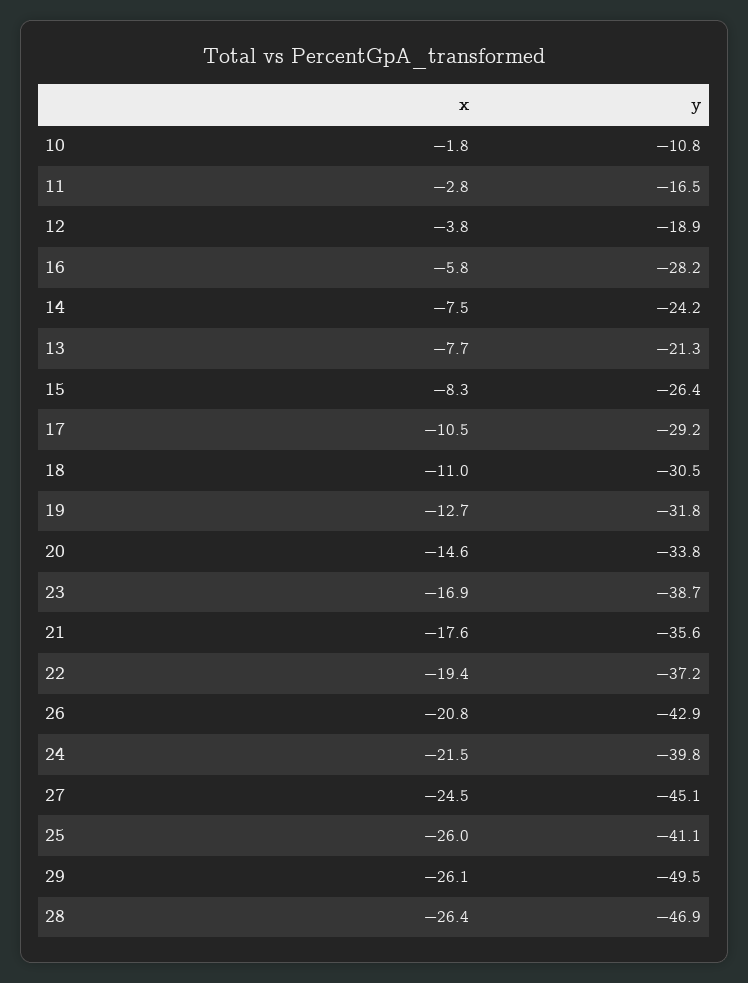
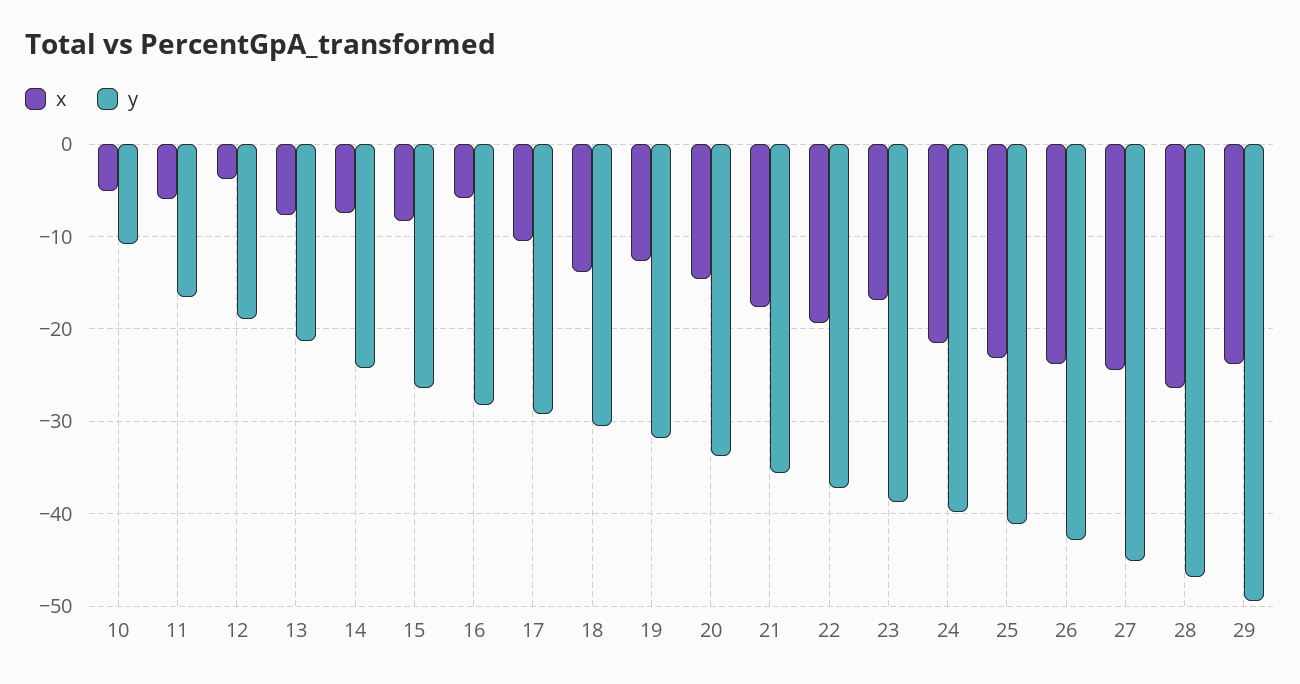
  {
    "x": {
-     "10": -1.8,
+     "10": -5,
-     "11": -2.8,
+     "11": -6,
      "12": -3.8,
      "16": -5.8,
      "14": -7.5,
      "13": -7.7,
      "15": -8.3,
      "17": -10.5,
-     "18": -11,
+     "18": -14,
      "19": -12.7,
      "20": -14.6,
      "23": -16.9,
      "21": -17.6,
      "22": -19.4,
-     "26": -20.8,
+     "26": -24,
      "24": -21.5,
      "27": -24.5,
-     "25": -26,
+     "25": -23,
-     "29": -26.1,
+     "29": -24,
      "28": -26.4
    },
    "y": {
      "10": -10.8,
      "11": -16.5,
      "12": -18.9,
      "16": -28.2,
      "14": -24.2,
      "13": -21.3,
      "15": -26.4,
      "17": -29.2,
      "18": -30.5,
      "19": -31.8,
      "20": -33.8,
      "23": -38.7,
      "21": -35.6,
      "22": -37.2,
      "26": -42.9,
      "24": -39.8,
      "27": -45.1,
      "25": -41.1,
      "29": -49.5,
      "28": -46.9
    }
  }

